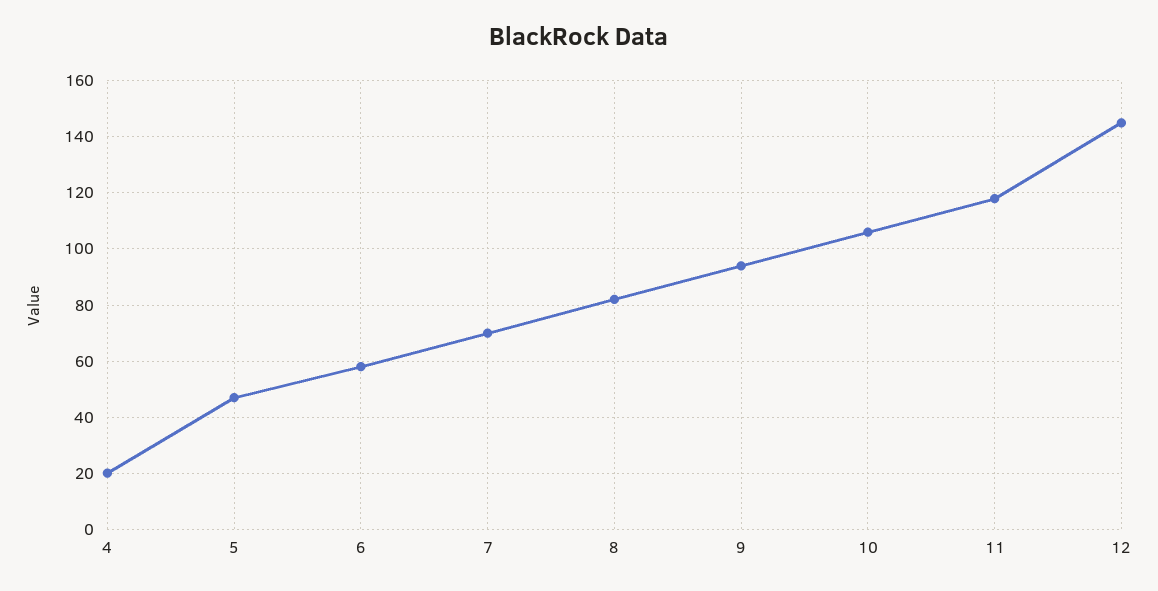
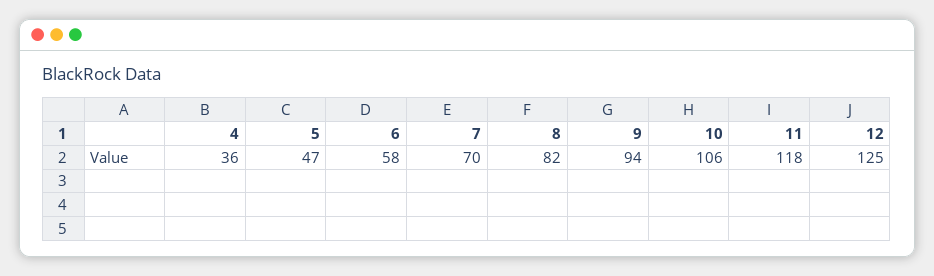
  {
-   "4": 20,
+   "4": 36,
    "5": 47,
    "6": 58,
    "7": 70,
    "8": 82,
    "9": 94,
    "10": 106,
    "11": 118,
-   "12": 145
+   "12": 125
  }

